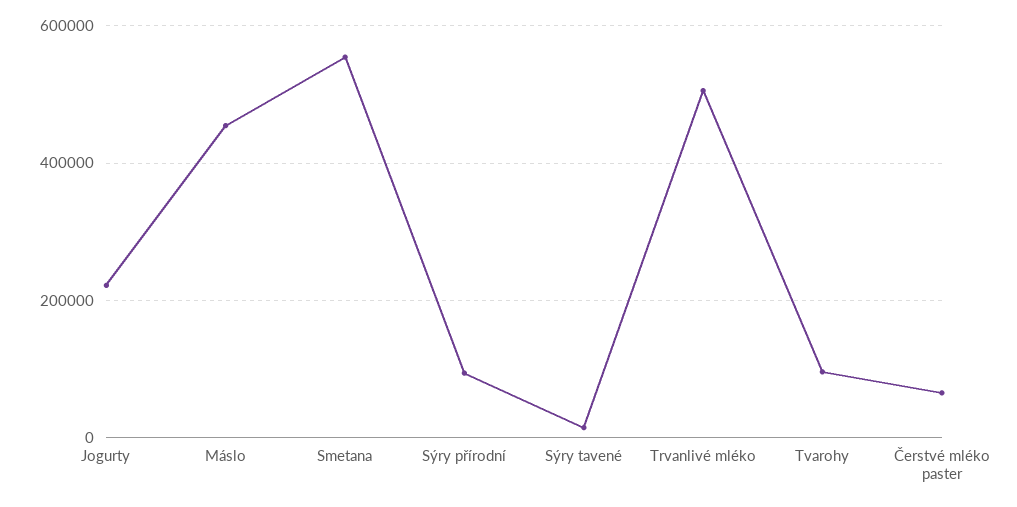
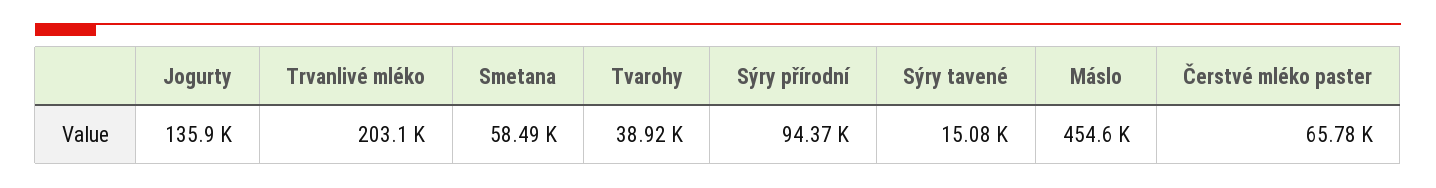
  {
-   "Jogurty": 220000,
+   "Jogurty": 135900,
    "Máslo": 454600,
-   "Smetana": 560000,
+   "Smetana": 58490,
    "Sýry přírodní": 94370,
    "Sýry tavené": 15080,
-   "Trvanlivé mléko": 500000,
+   "Trvanlivé mléko": 203100,
-   "Tvarohy": 100000,
+   "Tvarohy": 38920,
    "Čerstvé mléko paster": 65780
  }

